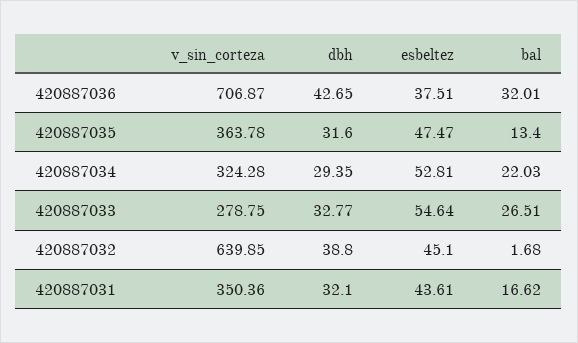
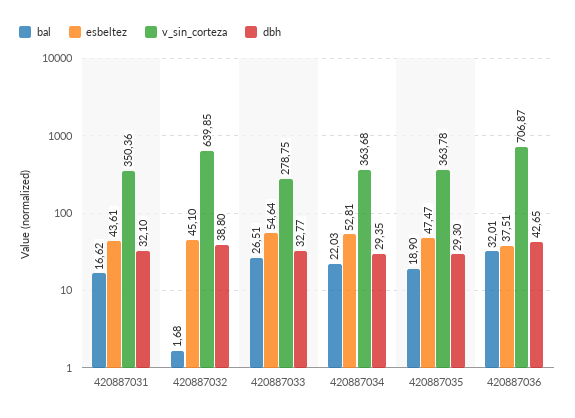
  {
    "v_sin_corteza": {
      "420887036": 706.87,
      "420887035": 363.78,
-     "420887034": 324.28,
+     "420887034": 363.68,
      "420887033": 278.75,
      "420887032": 639.85,
      "420887031": 350.36
    },
    "dbh": {
      "420887036": 42.65,
-     "420887035": 31.6,
+     "420887035": 29.3,
      "420887034": 29.35,
      "420887033": 32.77,
      "420887032": 38.8,
      "420887031": 32.1
    },
    "esbeltez": {
      "420887036": 37.51,
      "420887035": 47.47,
      "420887034": 52.81,
      "420887033": 54.64,
      "420887032": 45.1,
      "420887031": 43.61
    },
    "bal": {
      "420887036": 32.01,
-     "420887035": 13.4,
+     "420887035": 18.9,
      "420887034": 22.03,
      "420887033": 26.51,
      "420887032": 1.68,
      "420887031": 16.62
    }
  }

